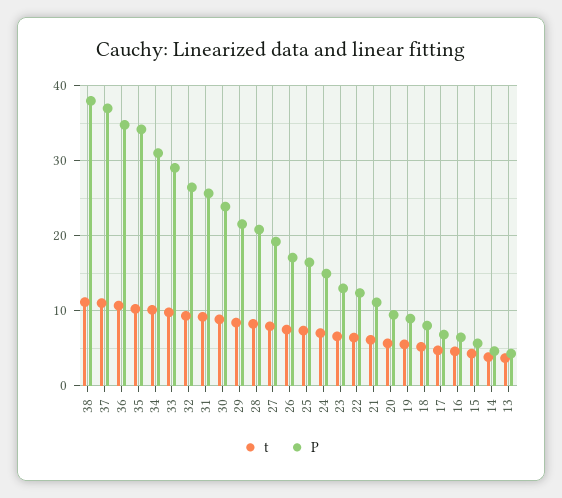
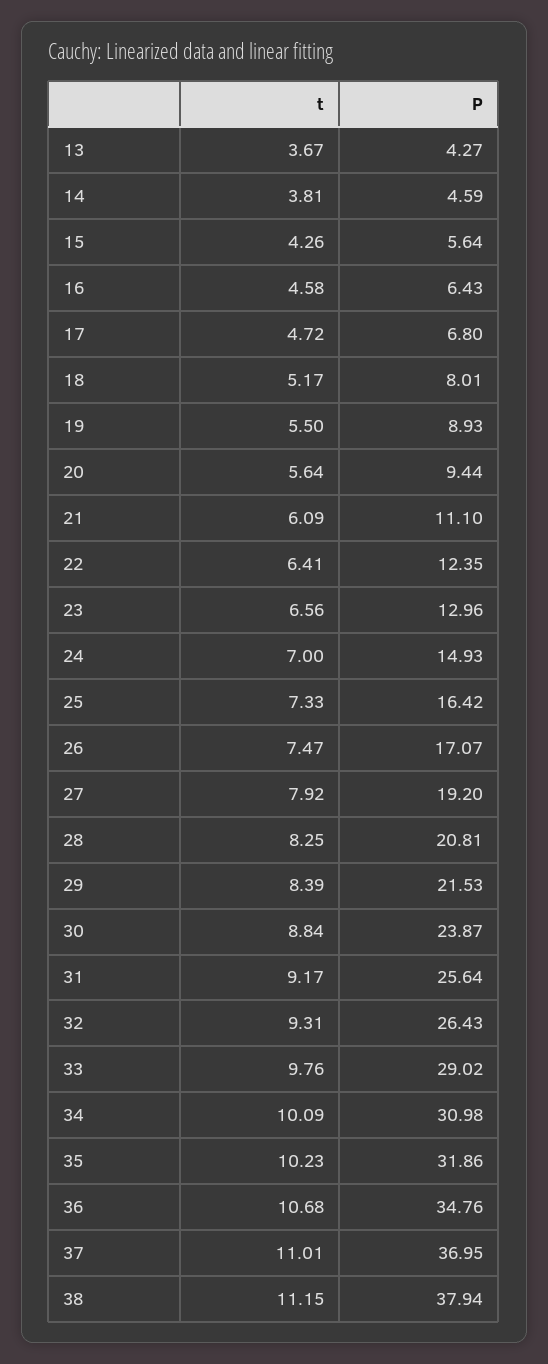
  {
    "t": {
      "38": 11.15,
      "37": 11.01,
      "36": 10.68,
      "35": 10.23,
      "34": 10.09,
      "33": 9.76,
      "32": 9.31,
      "31": 9.17,
      "30": 8.84,
      "29": 8.39,
      "28": 8.25,
      "27": 7.92,
      "26": 7.47,
      "25": 7.33,
      "24": 7,
      "23": 6.56,
      "22": 6.41,
      "21": 6.09,
      "20": 5.64,
      "19": 5.5,
      "18": 5.17,
      "17": 4.72,
      "16": 4.58,
      "15": 4.26,
      "14": 3.81,
      "13": 3.67
    },
    "P": {
      "38": 37.94,
      "37": 36.95,
      "36": 34.76,
-     "35": 34,
+     "35": 31.86,
      "34": 30.98,
      "33": 29.02,
      "32": 26.43,
      "31": 25.64,
      "30": 23.87,
      "29": 21.53,
      "28": 20.81,
      "27": 19.2,
      "26": 17.07,
      "25": 16.42,
      "24": 14.93,
      "23": 12.96,
      "22": 12.35,
      "21": 11.1,
      "20": 9.44,
      "19": 8.93,
      "18": 8.01,
      "17": 6.8,
      "16": 6.43,
      "15": 5.64,
      "14": 4.59,
      "13": 4.27
    }
  }

